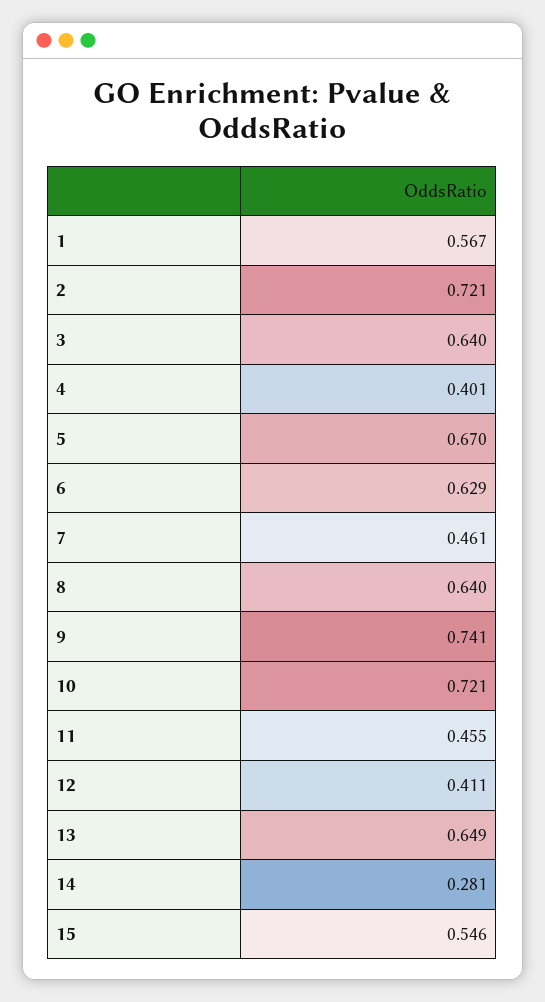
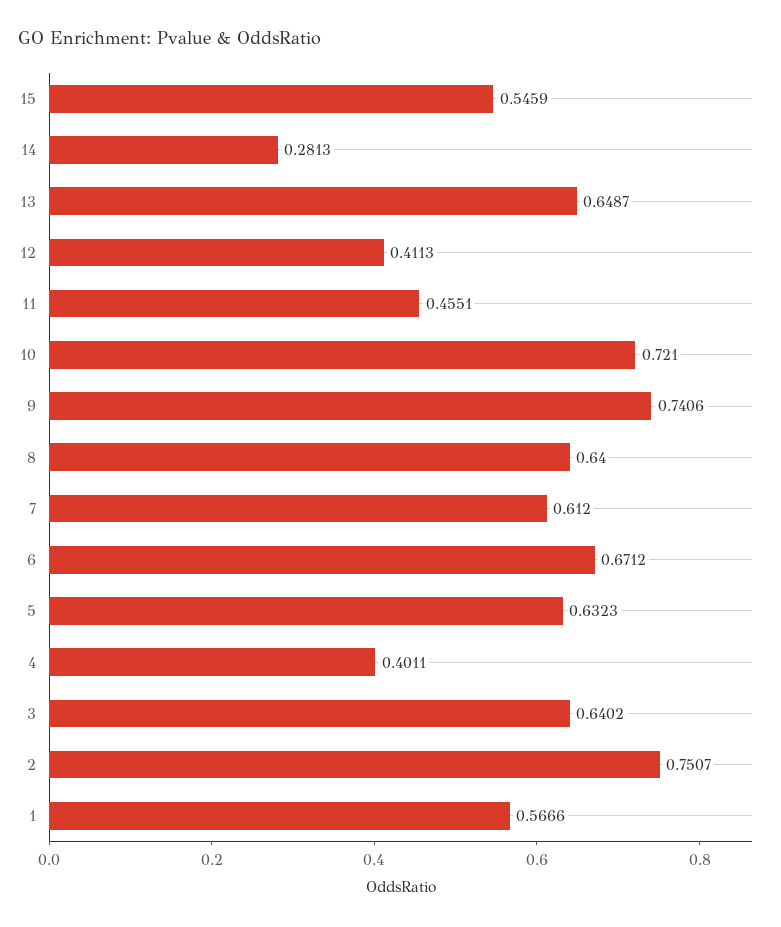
  {
    "1": 0.5666,
-   "2": 0.721,
+   "2": 0.7507,
    "3": 0.6402,
    "4": 0.4011,
-   "5": 0.67,
+   "5": 0.6323,
-   "6": 0.629,
+   "6": 0.6712,
-   "7": 0.461,
+   "7": 0.612,
    "8": 0.64,
    "9": 0.7406,
    "10": 0.721,
    "11": 0.4551,
    "12": 0.4113,
    "13": 0.6487,
    "14": 0.2813,
    "15": 0.5459
  }

